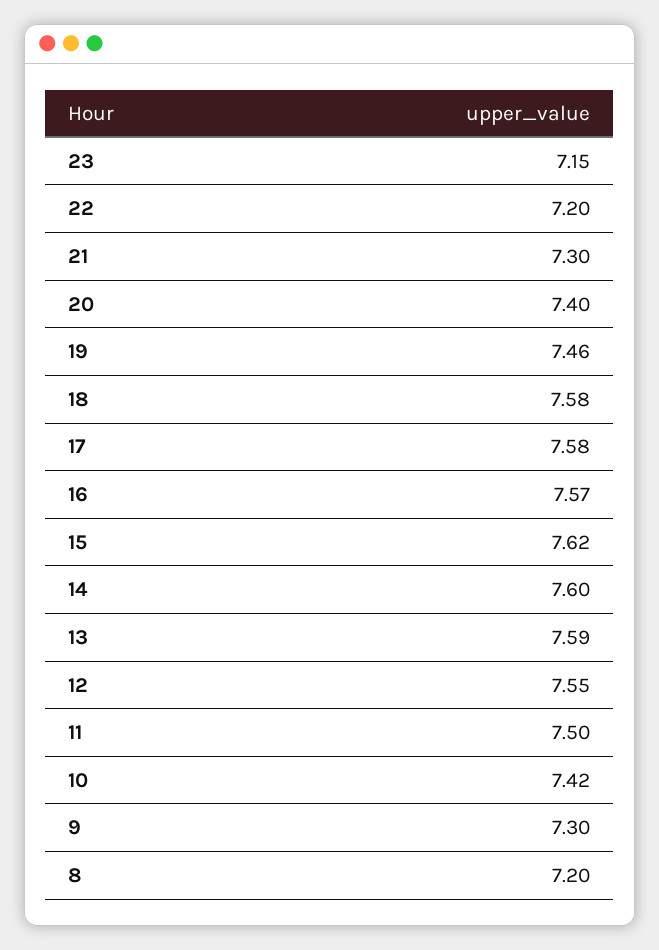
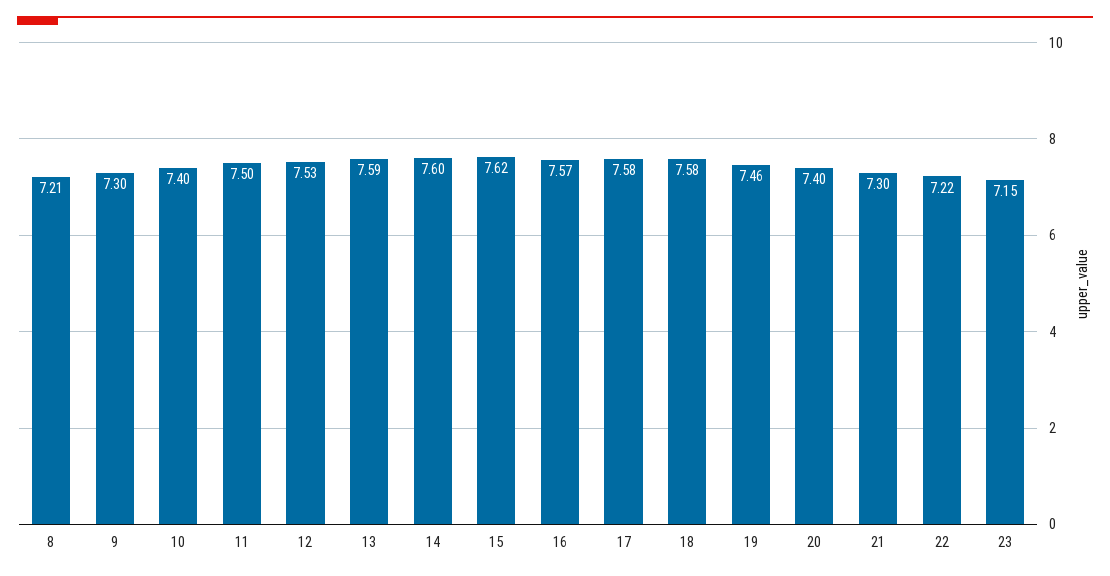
  {
    "23": 7.15,
-   "22": 7.2,
+   "22": 7.22,
    "21": 7.3,
    "20": 7.4,
    "19": 7.46,
    "18": 7.58,
    "17": 7.58,
    "16": 7.57,
    "15": 7.62,
    "14": 7.6,
    "13": 7.59,
-   "12": 7.55,
+   "12": 7.53,
    "11": 7.5,
-   "10": 7.42,
+   "10": 7.4,
    "9": 7.3,
-   "8": 7.2
+   "8": 7.21
  }

